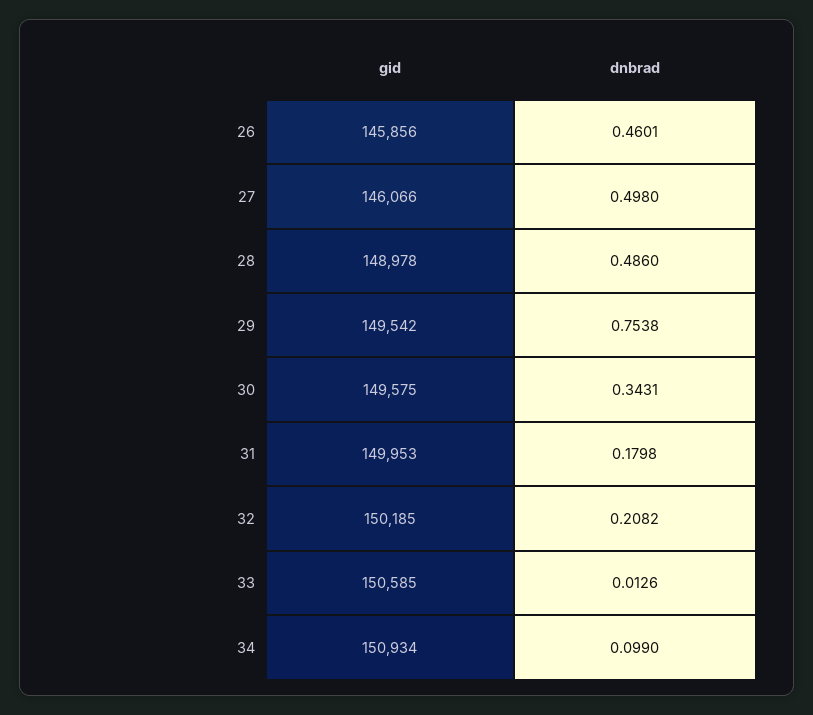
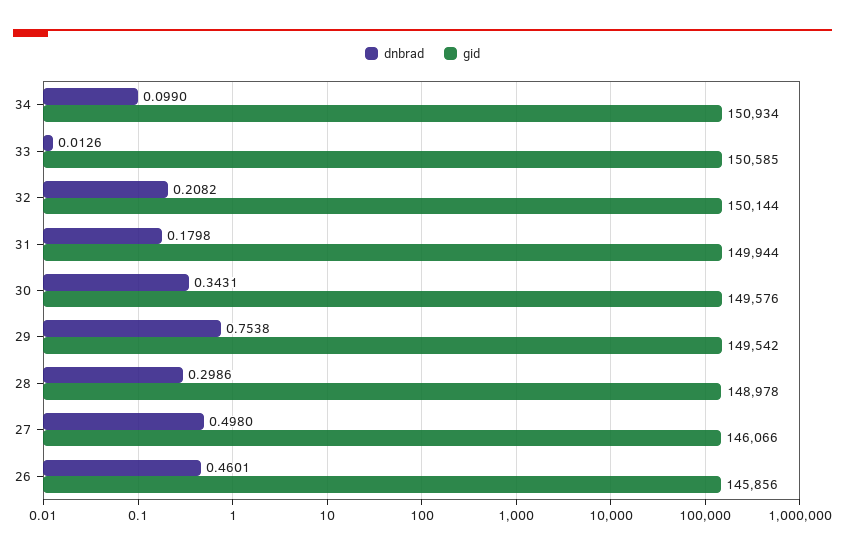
  {
    "gid": {
      "26": 145856,
      "27": 146066,
      "28": 148978,
      "29": 149542,
-     "30": 149575,
+     "30": 149576,
-     "31": 149953,
+     "31": 149944,
-     "32": 150185,
+     "32": 150144,
      "33": 150585,
      "34": 150934
    },
    "dnbrad": {
      "26": 0.4601,
      "27": 0.498,
-     "28": 0.486,
+     "28": 0.2986,
      "29": 0.7538,
      "30": 0.3431,
      "31": 0.1798,
      "32": 0.2082,
      "33": 0.0126,
      "34": 0.099
    }
  }

